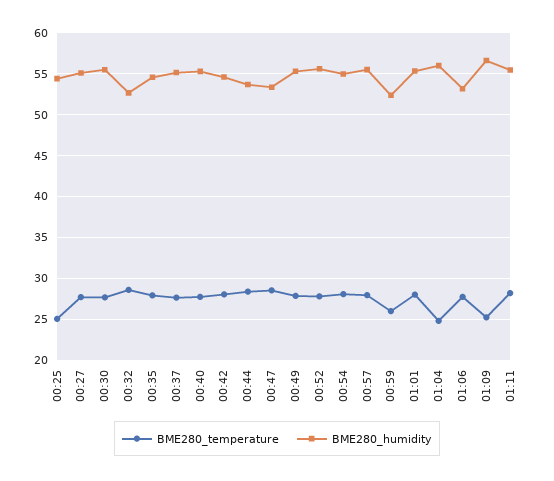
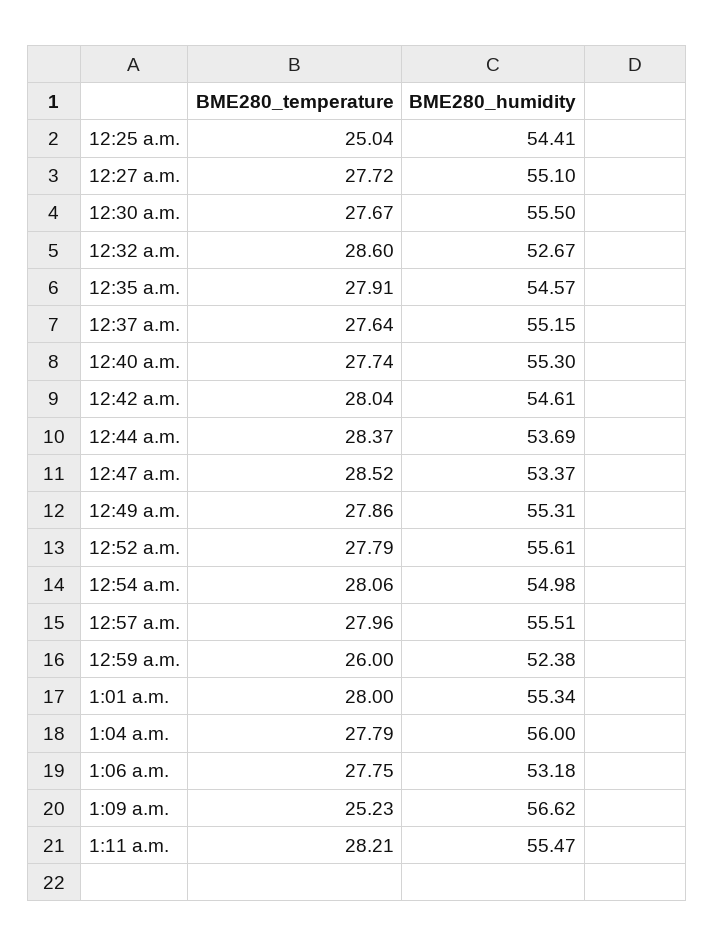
  {
    "BME280_temperature": {
      "00:25": 25.04,
      "00:27": 27.72,
      "00:30": 27.67,
      "00:32": 28.6,
      "00:35": 27.91,
      "00:37": 27.64,
      "00:40": 27.74,
      "00:42": 28.04,
      "00:44": 28.37,
      "00:47": 28.52,
      "00:49": 27.86,
      "00:52": 27.79,
      "00:54": 28.06,
      "00:57": 27.96,
      "00:59": 26,
      "01:01": 28,
-     "01:04": 25,
+     "01:04": 27.79,
      "01:06": 27.75,
      "01:09": 25.23,
      "01:11": 28.21
    },
    "BME280_humidity": {
      "00:25": 54.41,
      "00:27": 55.1,
      "00:30": 55.5,
      "00:32": 52.67,
      "00:35": 54.57,
      "00:37": 55.15,
      "00:40": 55.3,
      "00:42": 54.61,
      "00:44": 53.69,
      "00:47": 53.37,
      "00:49": 55.31,
      "00:52": 55.61,
      "00:54": 54.98,
      "00:57": 55.51,
      "00:59": 52.38,
      "01:01": 55.34,
      "01:04": 56,
      "01:06": 53.18,
      "01:09": 56.62,
      "01:11": 55.47
    }
  }

